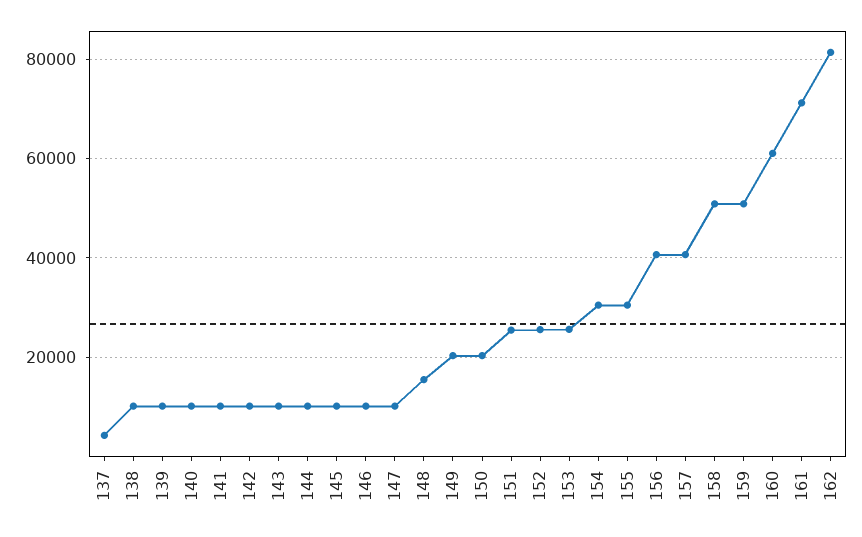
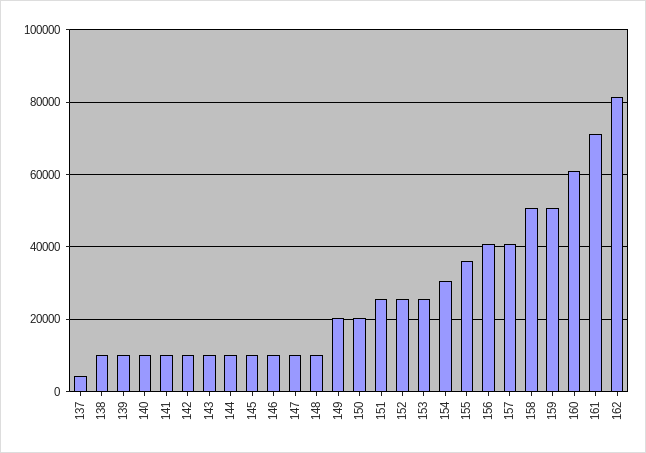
  {
    "137": 4000,
    "138": 10000,
    "139": 10000,
    "140": 10000,
    "141": 10000,
    "142": 10000,
    "143": 10000,
    "144": 10000,
    "145": 10000,
    "146": 10000,
    "147": 10000,
-   "148": 16000,
+   "148": 10000,
    "149": 20000,
    "150": 20000,
    "151": 26000,
    "152": 26000,
    "153": 26000,
    "154": 30000,
-   "155": 30000,
+   "155": 36000,
    "156": 40000,
    "157": 40000,
    "158": 50000,
    "159": 50000,
    "160": 62000,
    "161": 72000,
    "162": 82000
  }

